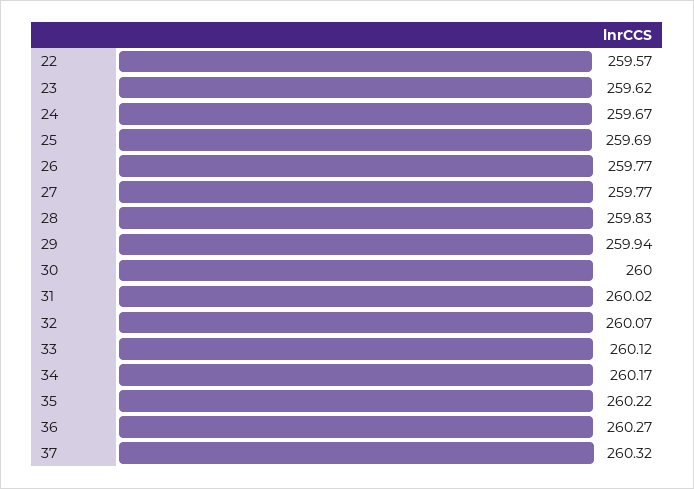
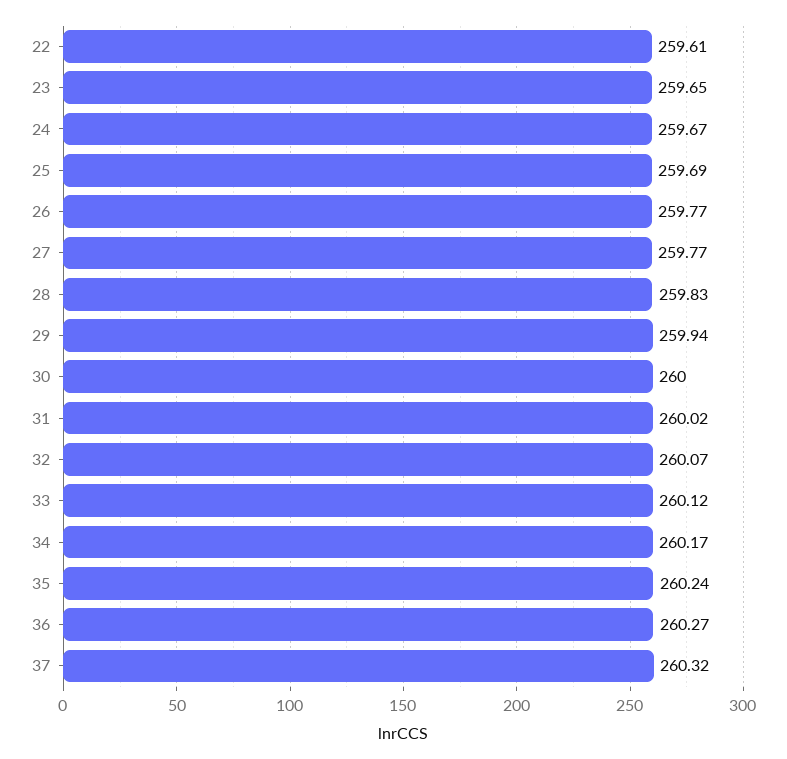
  {
-   "22": 259.57,
+   "22": 259.61,
-   "23": 259.62,
+   "23": 259.65,
    "24": 259.67,
    "25": 259.69,
    "26": 259.77,
    "27": 259.77,
    "28": 259.83,
    "29": 259.94,
    "30": 260,
    "31": 260.02,
    "32": 260.07,
    "33": 260.12,
    "34": 260.17,
-   "35": 260.22,
+   "35": 260.24,
    "36": 260.27,
    "37": 260.32
  }

